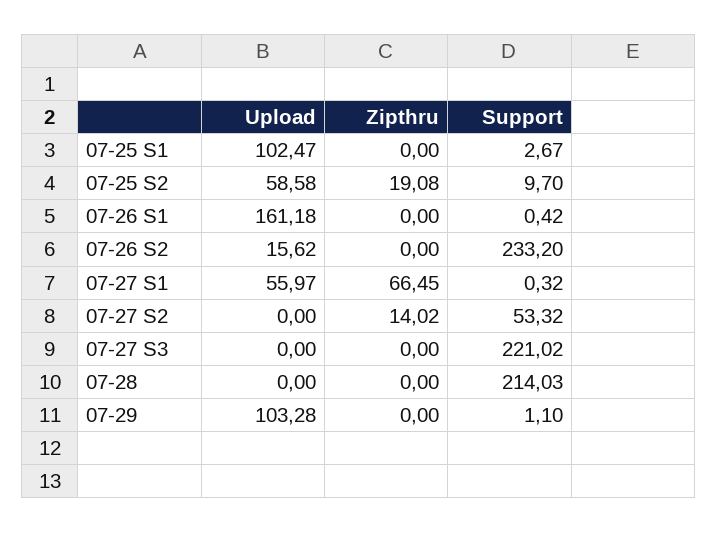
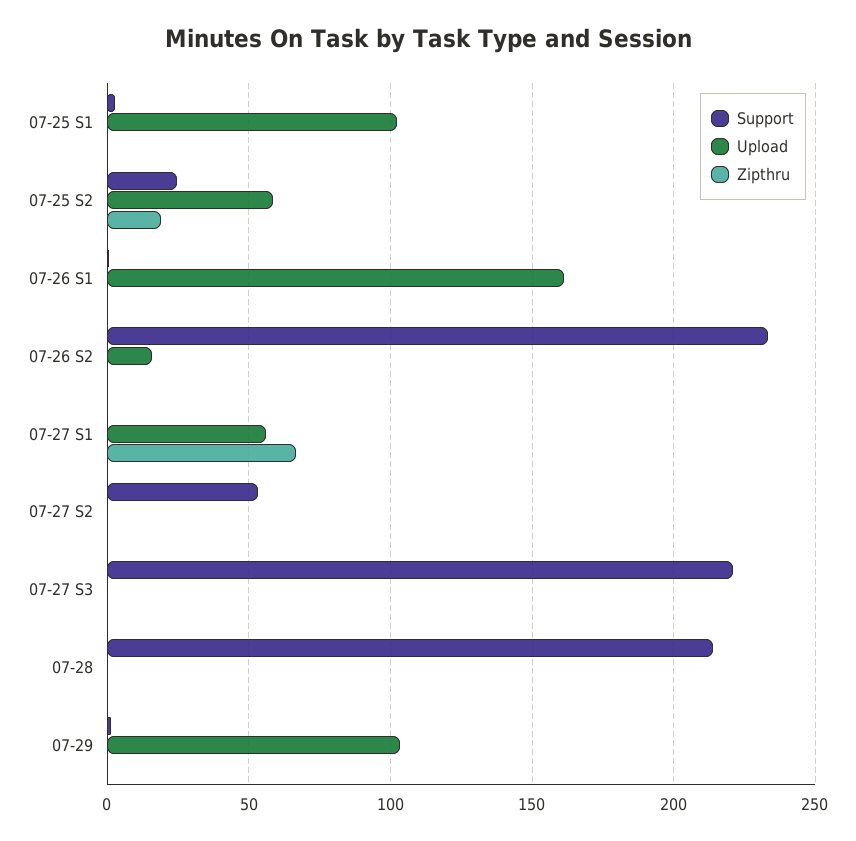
  {
    "Upload": {
      "07-25 S1": 102.47,
      "07-25 S2": 58.58,
      "07-26 S1": 161.18,
      "07-26 S2": 15.62,
      "07-27 S1": 55.97,
      "07-27 S2": 0,
      "07-27 S3": 0,
      "07-28": 0,
      "07-29": 103.28
    },
    "Zipthru": {
      "07-25 S1": 0,
      "07-25 S2": 19.08,
      "07-26 S1": 0,
      "07-26 S2": 0,
      "07-27 S1": 66.45,
-     "07-27 S2": 14.02,
+     "07-27 S2": 0,
      "07-27 S3": 0,
      "07-28": 0,
      "07-29": 0
    },
    "Support": {
      "07-25 S1": 2.67,
-     "07-25 S2": 9.7,
+     "07-25 S2": 25,
      "07-26 S1": 0.42,
      "07-26 S2": 233.2,
      "07-27 S1": 0.32,
      "07-27 S2": 53.32,
      "07-27 S3": 221.02,
      "07-28": 214.03,
      "07-29": 1.1
    }
  }

